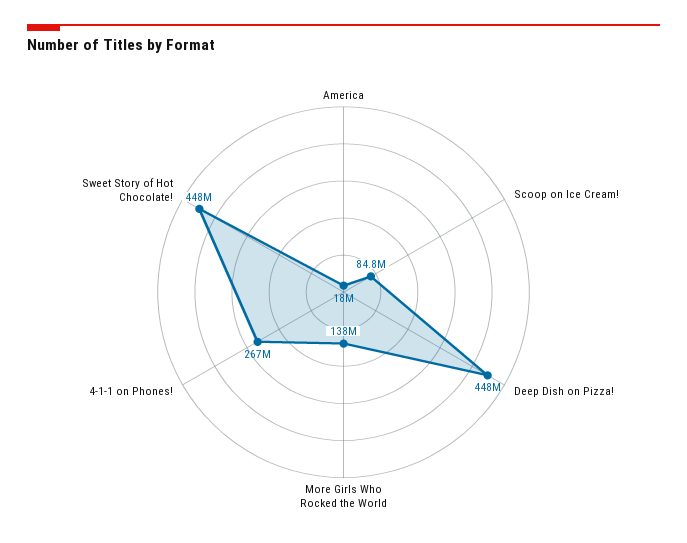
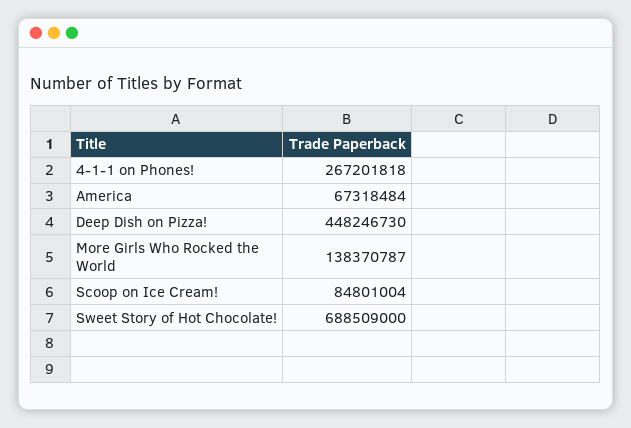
  {
-   "America": 18000000,
+   "America": 67318484,
    "Scoop on Ice Cream!": 84801004,
    "Deep Dish on Pizza!": 448246730,
    "More Girls Who Rocked the World": 138370787,
    "4-1-1 on Phones!": 267201818,
-   "Sweet Story of Hot Chocolate!": 448000000
+   "Sweet Story of Hot Chocolate!": 688509000
  }

